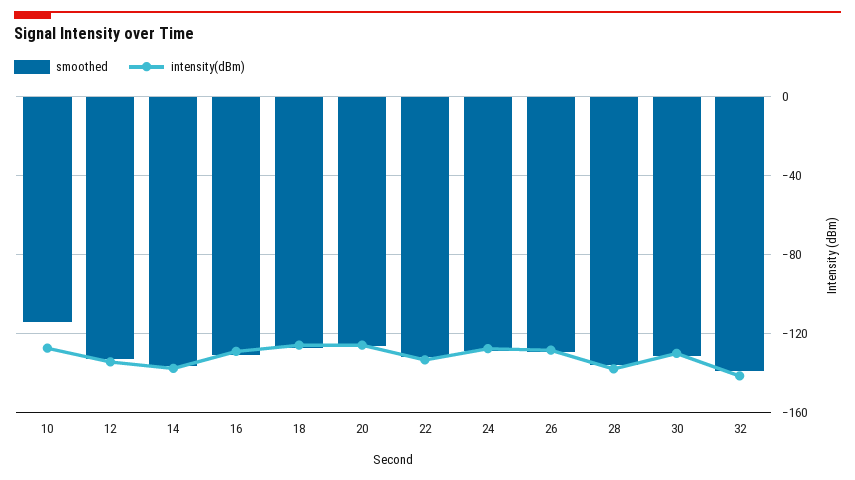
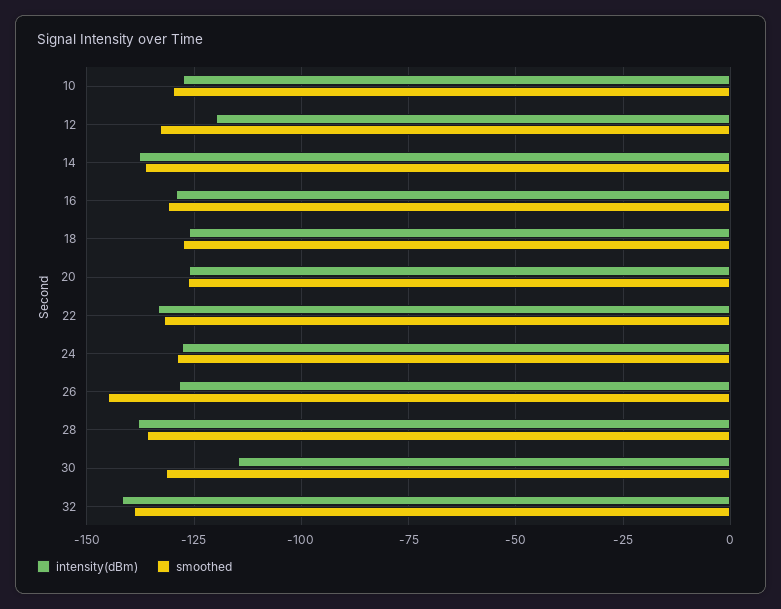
  {
    "smoothed": {
-     "10": -115,
+     "10": -130,
      "12": -132.5,
      "14": -137.5,
      "16": -130,
      "18": -127.5,
      "20": -127.5,
      "22": -132.5,
      "24": -130,
-     "26": -130,
+     "26": -145,
      "28": -135,
      "30": -132.5,
      "32": -140
    },
    "intensity(dBm)": {
      "10": -127.5,
-     "12": -135,
+     "12": -120,
      "14": -137.5,
      "16": -130,
      "18": -125,
      "20": -125,
      "22": -132.5,
      "24": -127.5,
      "26": -127.5,
      "28": -137.5,
-     "30": -130,
+     "30": -115,
      "32": -142.5
    }
  }

